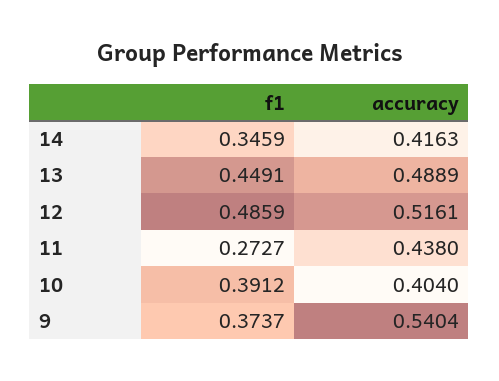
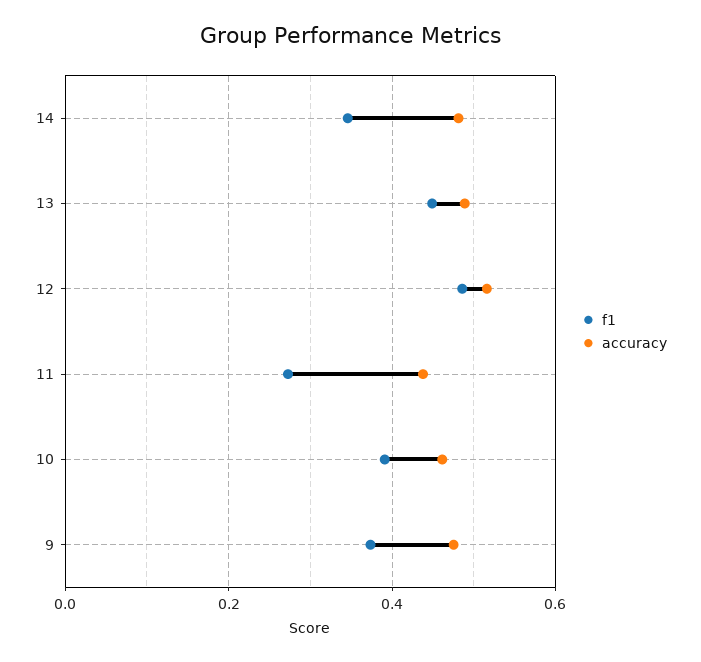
  {
    "f1": {
      "14": 0.3459,
      "13": 0.4491,
      "12": 0.4859,
      "11": 0.2727,
      "10": 0.3912,
      "9": 0.3737
    },
    "accuracy": {
-     "14": 0.4163,
+     "14": 0.48,
      "13": 0.4889,
      "12": 0.5161,
      "11": 0.438,
-     "10": 0.404,
+     "10": 0.46,
-     "9": 0.5404
+     "9": 0.48
    }
  }

